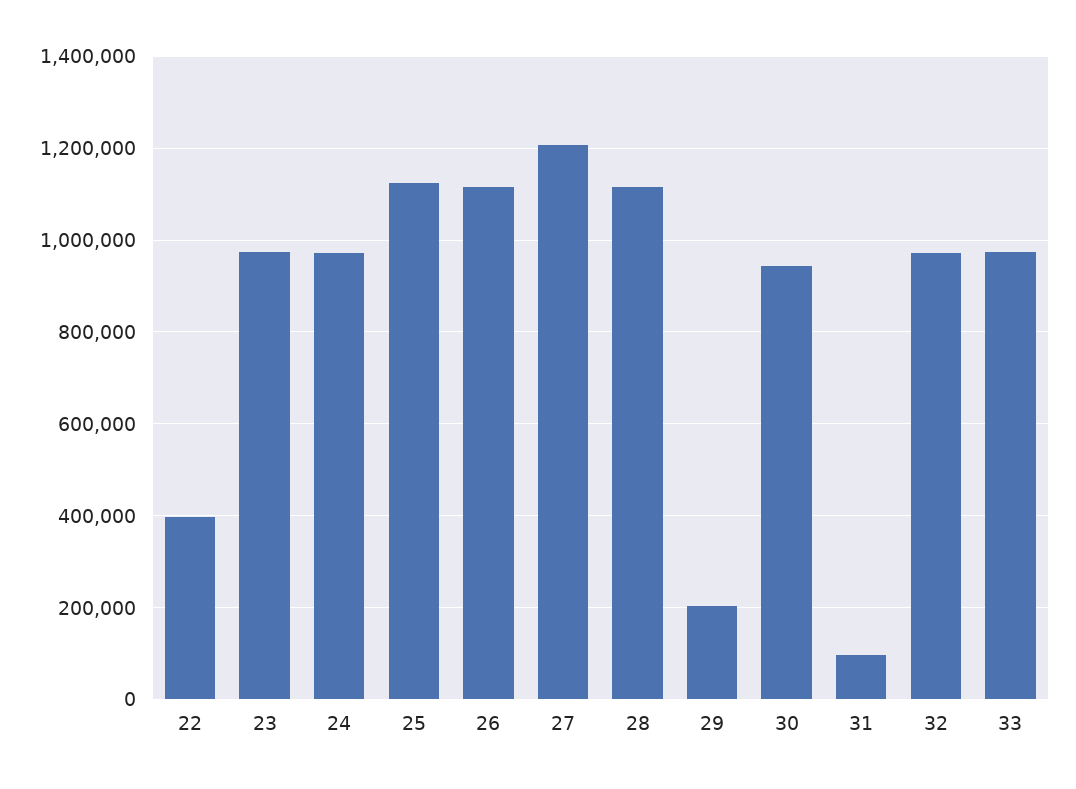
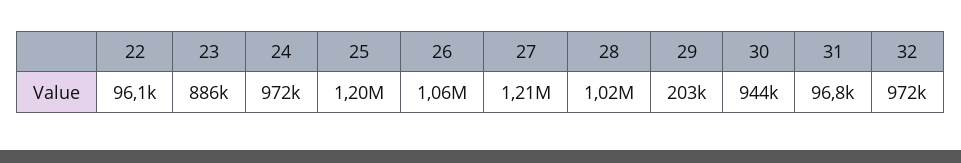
  {
-   "22": 400000,
+   "22": 96100,
-   "23": 980000,
+   "23": 886000,
    "24": 972000,
-   "25": 1120000,
+   "25": 1200000,
-   "26": 1120000,
+   "26": 1060000,
    "27": 1210000,
-   "28": 1120000,
+   "28": 1020000,
    "29": 203000,
    "30": 944000,
    "31": 96800,
-   "32": 972000,
+   "32": 972000
-   "33": 980000
  }

